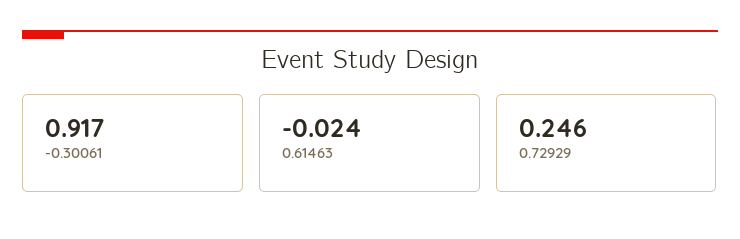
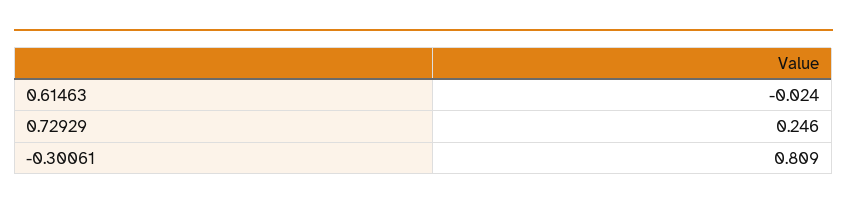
  {
-   "-0.30061": 0.917,
+   "-0.30061": 0.809,
    "0.61463": -0.024,
    "0.72929": 0.246
  }

